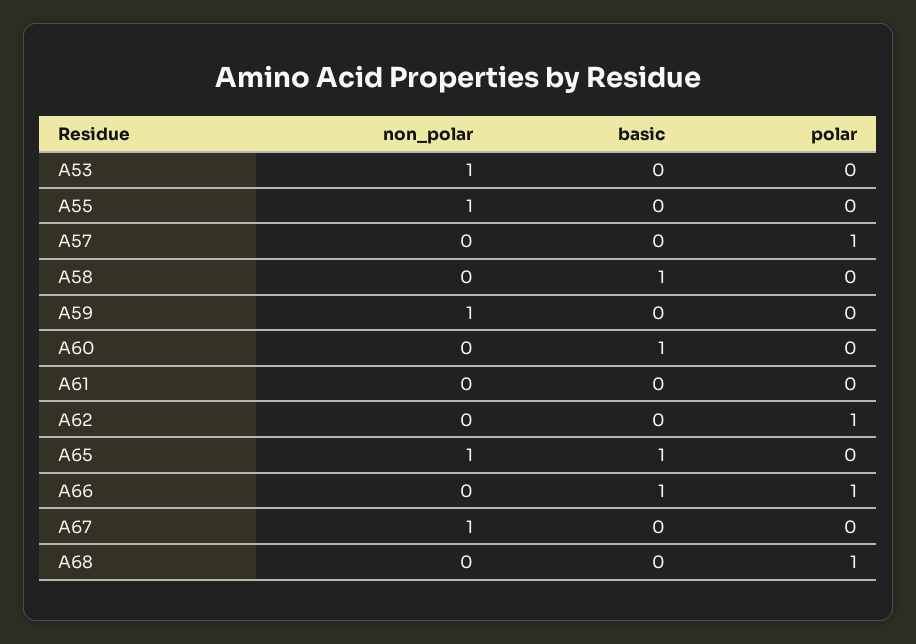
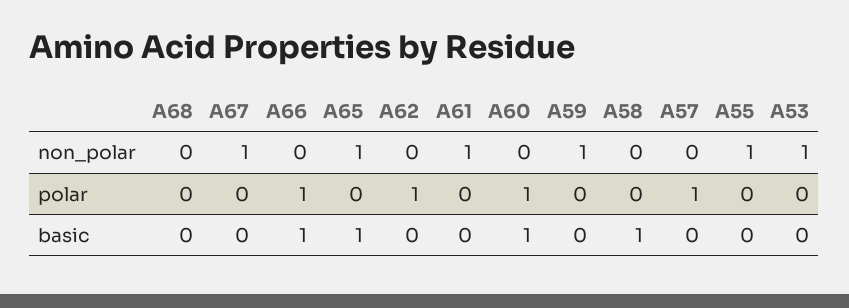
  {
    "non_polar": {
      "A53": 1,
      "A55": 1,
      "A57": 0,
      "A58": 0,
      "A59": 1,
      "A60": 0,
-     "A61": 0,
+     "A61": 1,
      "A62": 0,
      "A65": 1,
      "A66": 0,
      "A67": 1,
      "A68": 0
    },
    "basic": {
      "A53": 0,
      "A55": 0,
      "A57": 0,
      "A58": 1,
      "A59": 0,
      "A60": 1,
      "A61": 0,
      "A62": 0,
      "A65": 1,
      "A66": 1,
      "A67": 0,
      "A68": 0
    },
    "polar": {
      "A53": 0,
      "A55": 0,
      "A57": 1,
      "A58": 0,
      "A59": 0,
-     "A60": 0,
+     "A60": 1,
      "A61": 0,
      "A62": 1,
      "A65": 0,
      "A66": 1,
      "A67": 0,
-     "A68": 1
+     "A68": 0
    }
  }

